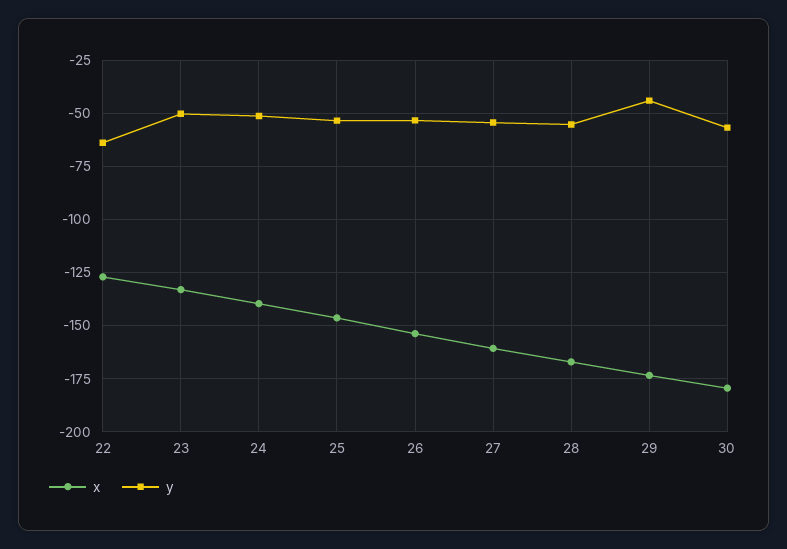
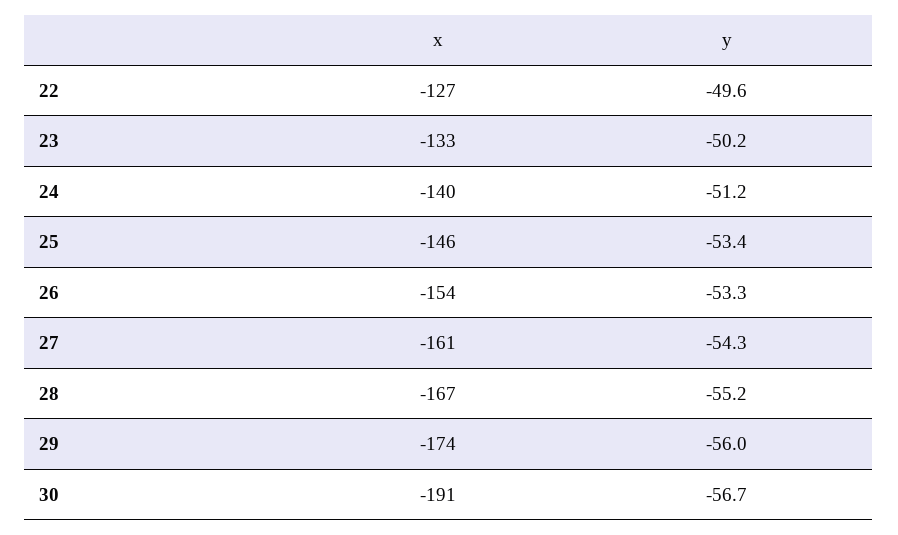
  {
    "x": {
      "22": -127,
      "23": -133,
      "24": -140,
      "25": -146,
      "26": -154,
      "27": -161,
      "28": -167,
      "29": -174,
-     "30": -180
+     "30": -191
    },
    "y": {
-     "22": -65,
+     "22": -49.6,
      "23": -50.2,
      "24": -51.2,
      "25": -53.4,
      "26": -53.3,
      "27": -54.3,
      "28": -55.2,
-     "29": -45,
+     "29": -56,
      "30": -56.7
    }
  }

